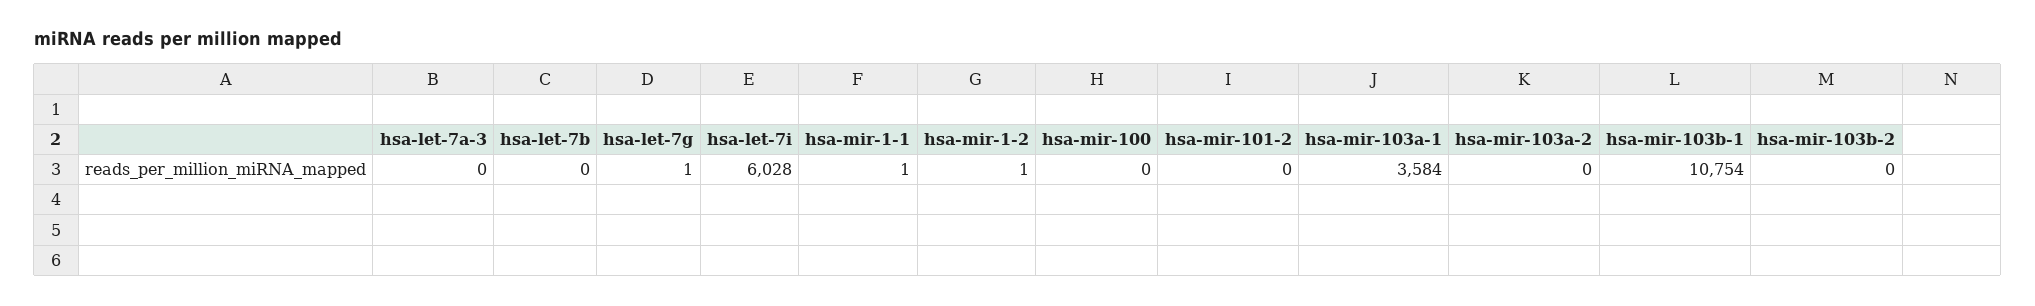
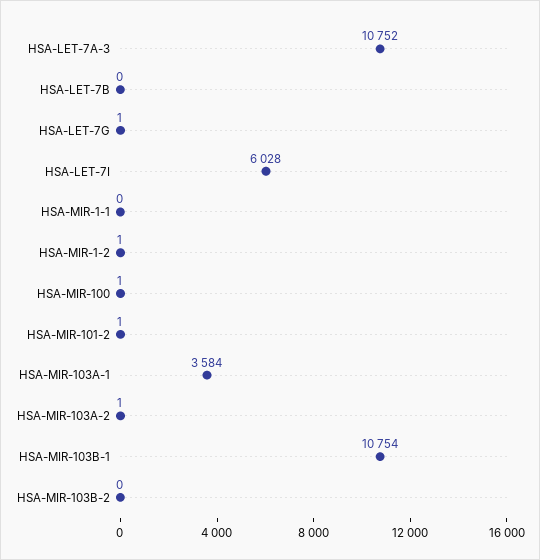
  {
-   "hsa-let-7a-3": 0,
+   "hsa-let-7a-3": 10752,
    "hsa-let-7b": 0,
    "hsa-let-7g": 1,
    "hsa-let-7i": 6028,
-   "hsa-mir-1-1": 1,
+   "hsa-mir-1-1": 0,
    "hsa-mir-1-2": 1,
-   "hsa-mir-100": 0,
+   "hsa-mir-100": 1,
-   "hsa-mir-101-2": 0,
+   "hsa-mir-101-2": 1,
    "hsa-mir-103a-1": 3584,
-   "hsa-mir-103a-2": 0,
+   "hsa-mir-103a-2": 1,
    "hsa-mir-103b-1": 10754,
    "hsa-mir-103b-2": 0
  }

